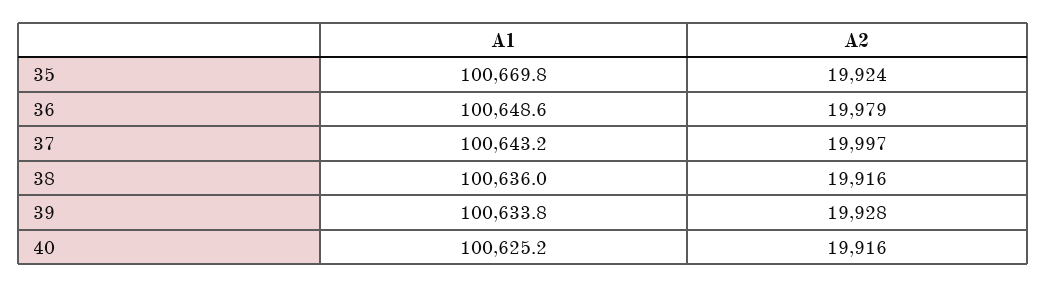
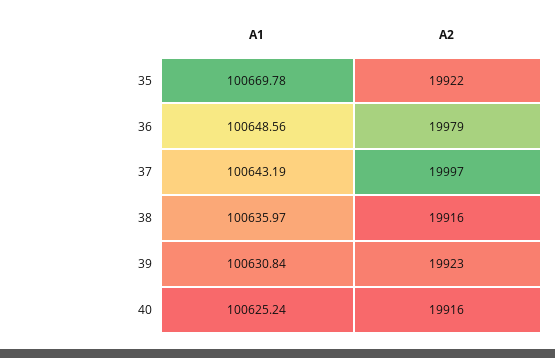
  {
    "A1": {
      "35": 100669.78,
      "36": 100648.56,
      "37": 100643.19,
      "38": 100635.97,
-     "39": 100633.8,
+     "39": 100630.84,
      "40": 100625.24
    },
    "A2": {
-     "35": 19924,
+     "35": 19922,
      "36": 19979,
      "37": 19997,
      "38": 19916,
-     "39": 19928,
+     "39": 19923,
      "40": 19916
    }
  }

